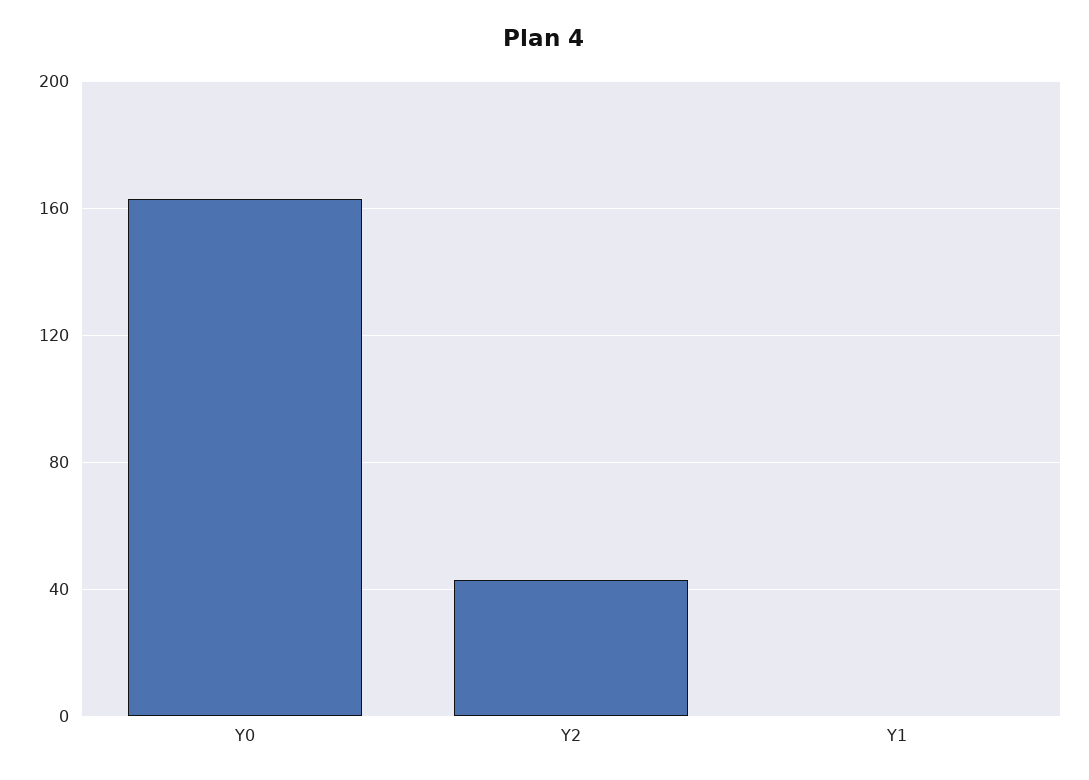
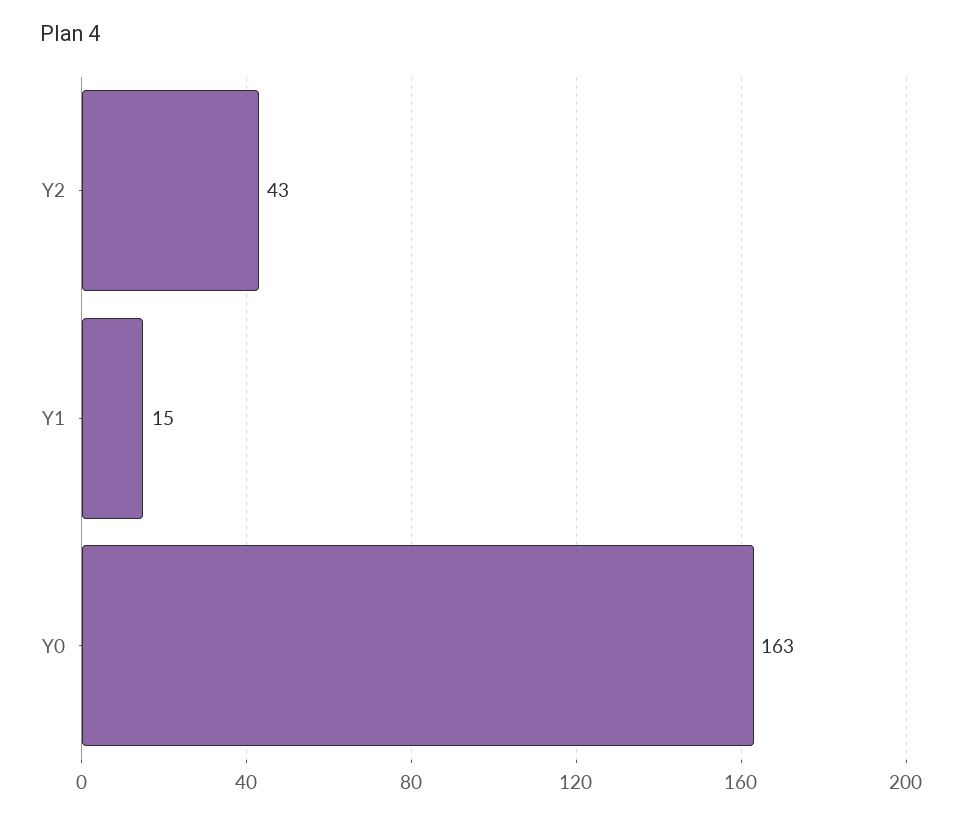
  {
    "Y0": 163,
    "Y2": 43,
-   "Y1": 0
+   "Y1": 15
  }

